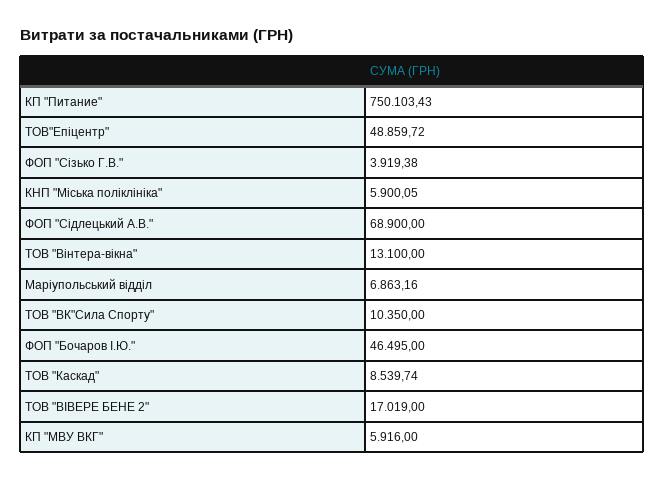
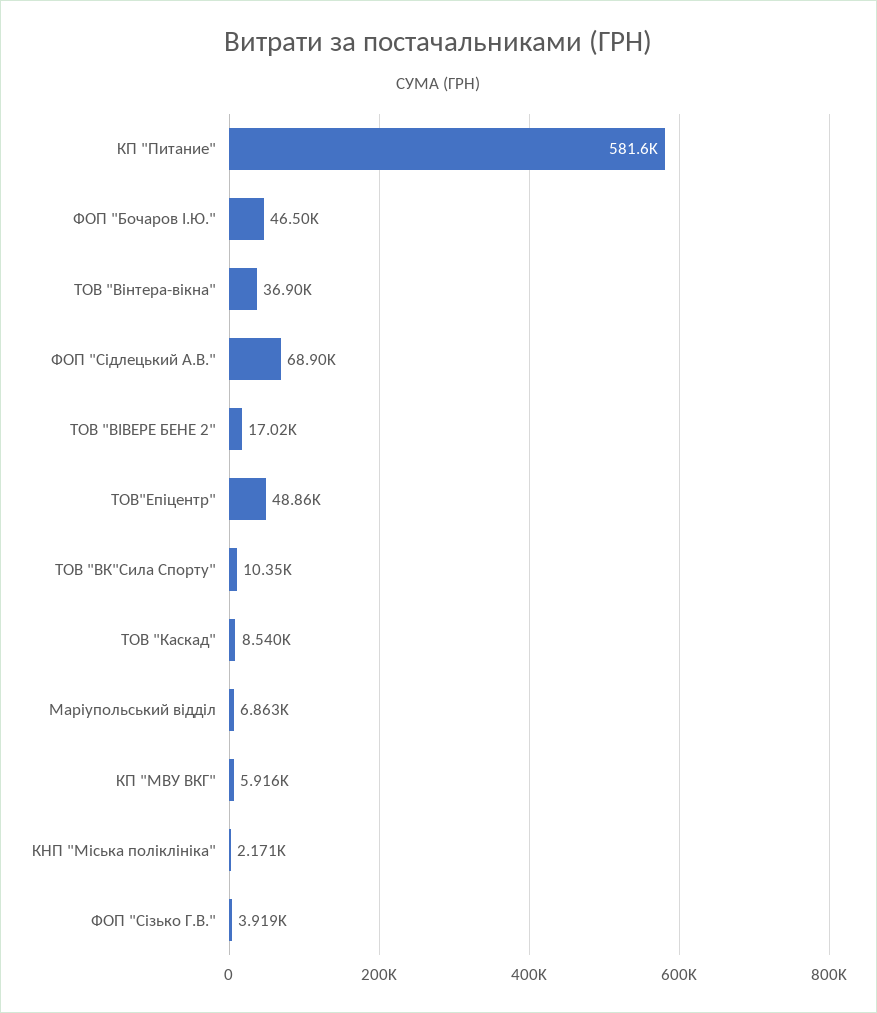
  {
-   "КП \"Питание\"": 750103.43,
+   "КП \"Питание\"": 581600,
    "ТОВ\"Епіцентр\"": 48859.72,
    "ФОП \"Сізько Г.В.\"": 3919.38,
-   "КНП \"Міська поліклініка\"": 5900.05,
+   "КНП \"Міська поліклініка\"": 2171,
    "ФОП \"Сідлецький А.В.\"": 68900,
-   "ТОВ \"Вінтера-вікна\"": 13100,
+   "ТОВ \"Вінтера-вікна\"": 36900,
    "Маріупольський відділ": 6863.16,
    "ТОВ \"ВК\"Сила Спорту\"": 10350,
    "ФОП \"Бочаров І.Ю.\"": 46495,
    "ТОВ \"Каскад\"": 8539.74,
    "ТОВ \"ВІВЕРЕ БЕНЕ 2\"": 17019,
    "КП \"МВУ ВКГ\"": 5916
  }

